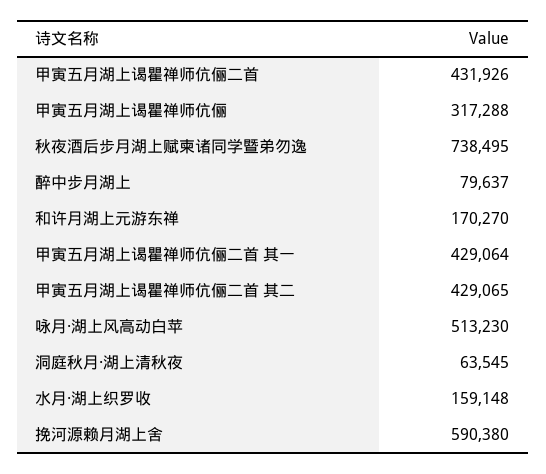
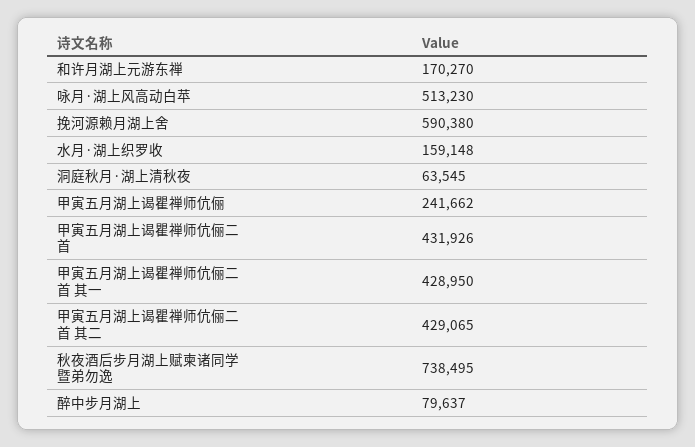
  {
    "甲寅五月湖上谒瞿禅师伉俪二首": 431926,
-   "甲寅五月湖上谒瞿禅师伉俪": 317288,
+   "甲寅五月湖上谒瞿禅师伉俪": 241662,
    "秋夜酒后步月湖上赋柬诸同学暨弟勿逸": 738495,
    "醉中步月湖上": 79637,
    "和许月湖上元游东禅": 170270,
-   "甲寅五月湖上谒瞿禅师伉俪二首 其一": 429064,
+   "甲寅五月湖上谒瞿禅师伉俪二首 其一": 428950,
    "甲寅五月湖上谒瞿禅师伉俪二首 其二": 429065,
    "咏月·湖上风高动白苹": 513230,
    "洞庭秋月·湖上清秋夜": 63545,
    "水月·湖上织罗收": 159148,
    "挽河源赖月湖上舍": 590380
  }

